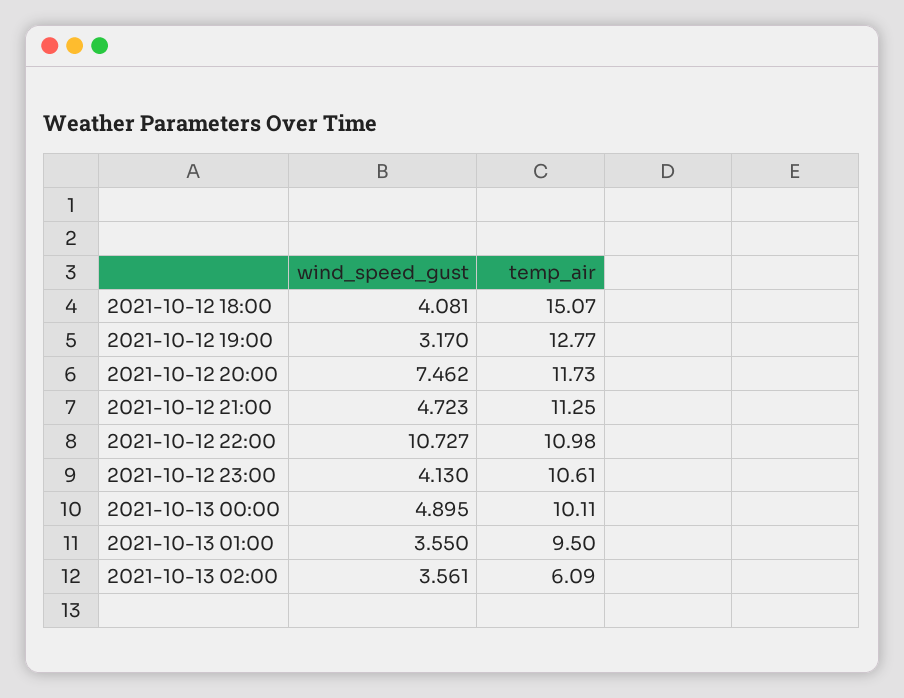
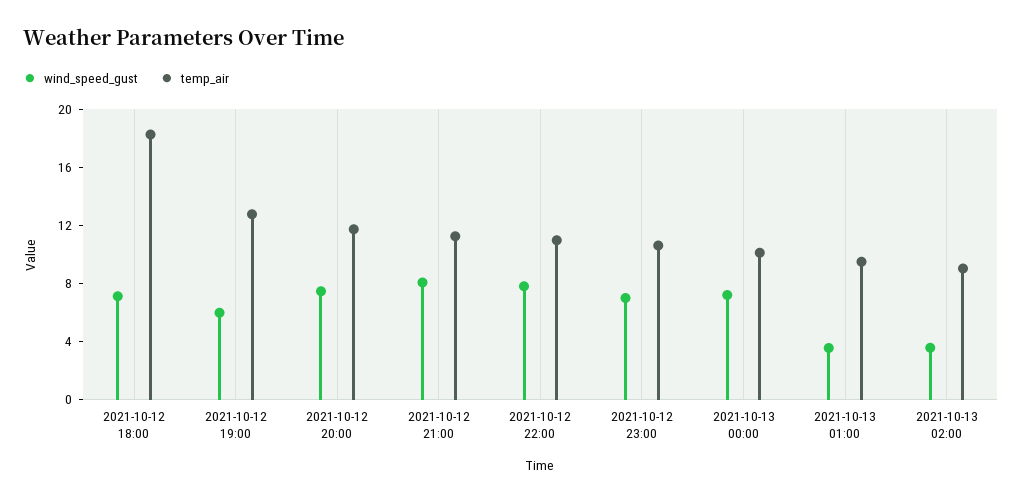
  {
    "wind_speed_gust": {
-     "2021-10-12 18:00": 4.081,
+     "2021-10-12 18:00": 7,
-     "2021-10-12 19:00": 3.17,
+     "2021-10-12 19:00": 6,
      "2021-10-12 20:00": 7.462,
-     "2021-10-12 21:00": 4.723,
+     "2021-10-12 21:00": 8,
-     "2021-10-12 22:00": 10.727,
+     "2021-10-12 22:00": 8,
-     "2021-10-12 23:00": 4.13,
+     "2021-10-12 23:00": 7,
-     "2021-10-13 00:00": 4.895,
+     "2021-10-13 00:00": 7,
      "2021-10-13 01:00": 3.55,
      "2021-10-13 02:00": 3.561
    },
    "temp_air": {
-     "2021-10-12 18:00": 15.07,
+     "2021-10-12 18:00": 18,
      "2021-10-12 19:00": 12.77,
      "2021-10-12 20:00": 11.73,
      "2021-10-12 21:00": 11.25,
      "2021-10-12 22:00": 10.98,
      "2021-10-12 23:00": 10.61,
      "2021-10-13 00:00": 10.11,
      "2021-10-13 01:00": 9.5,
-     "2021-10-13 02:00": 6.09
+     "2021-10-13 02:00": 9
    }
  }

